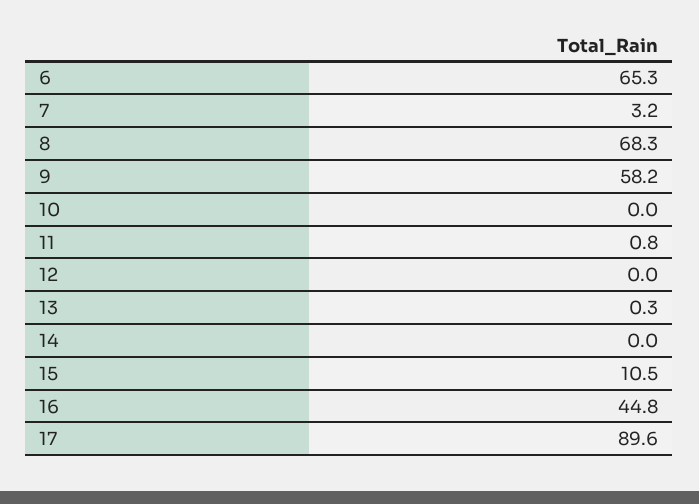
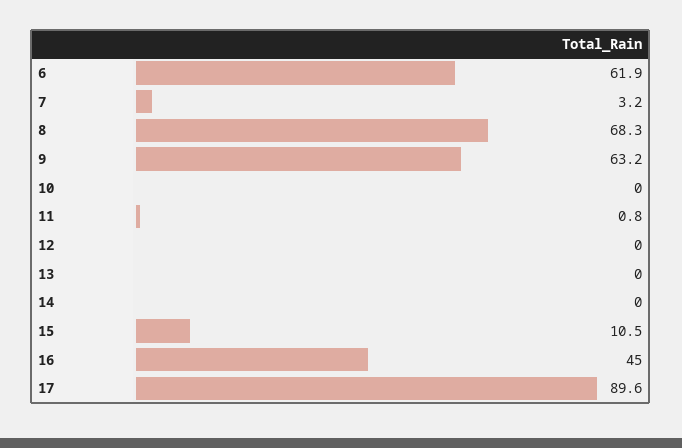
  {
-   "6": 65.3,
+   "6": 61.9,
    "7": 3.2,
    "8": 68.3,
-   "9": 58.2,
+   "9": 63.2,
    "10": 0,
    "11": 0.8,
    "12": 0,
-   "13": 0.3,
+   "13": 0,
    "14": 0,
    "15": 10.5,
-   "16": 44.8,
+   "16": 45,
    "17": 89.6
  }

